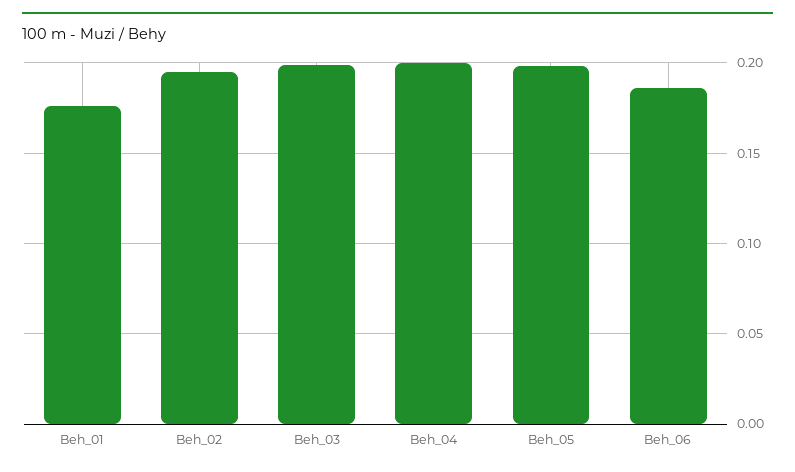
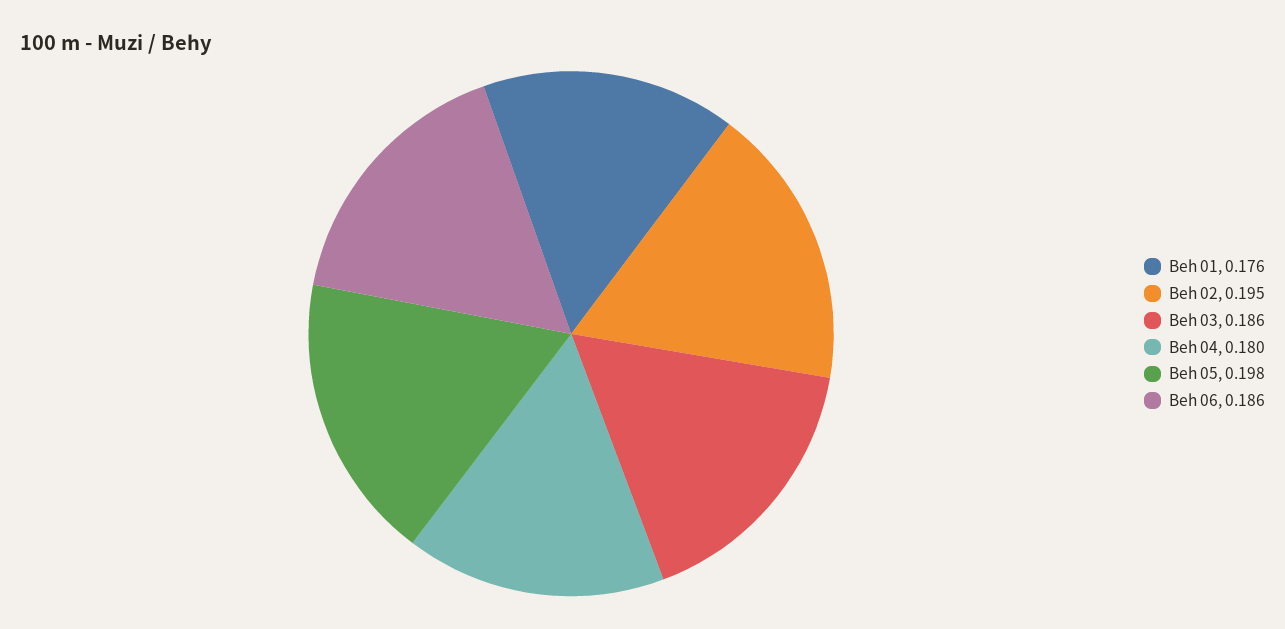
  {
    "Beh_01": 0.176,
    "Beh_02": 0.195,
-   "Beh_03": 0.2,
+   "Beh_03": 0.186,
-   "Beh_04": 0.2,
+   "Beh_04": 0.18,
    "Beh_05": 0.198,
    "Beh_06": 0.186
  }

